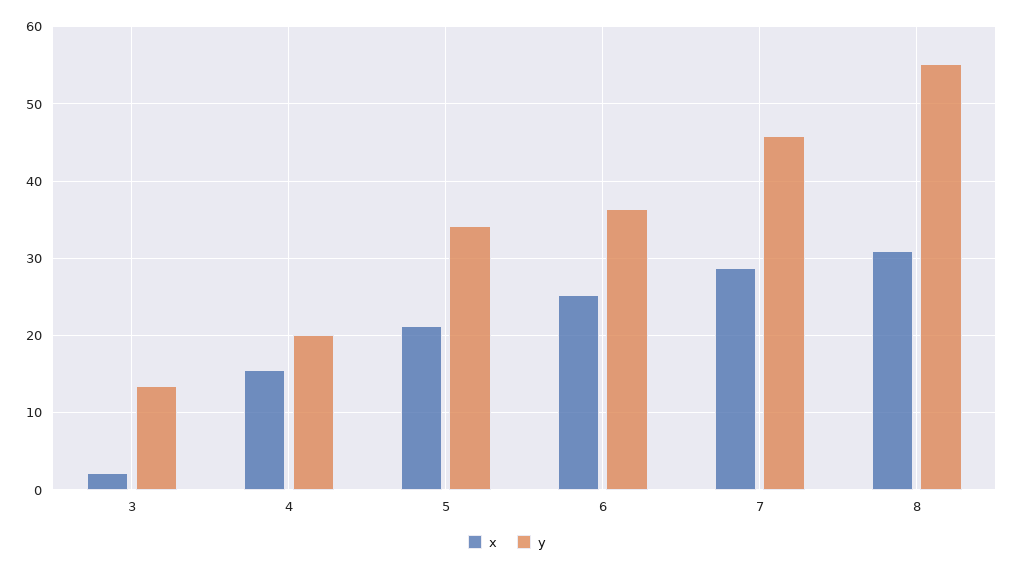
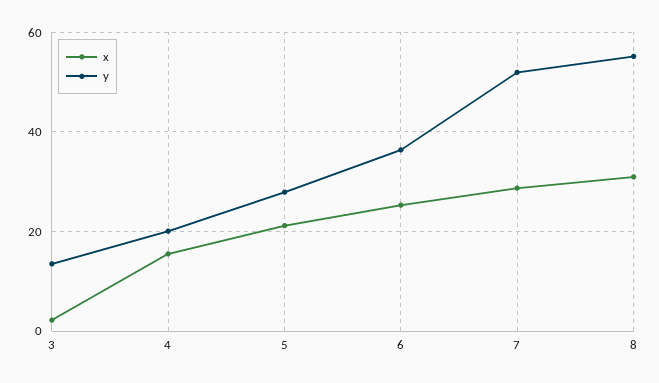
  {
    "x": {
      "3": 2,
      "4": 16,
      "5": 21,
      "6": 25,
      "7": 29,
      "8": 31
    },
    "y": {
      "3": 14,
      "4": 20,
-     "5": 34,
+     "5": 28,
      "6": 36,
-     "7": 46,
+     "7": 52,
      "8": 55
    }
  }

